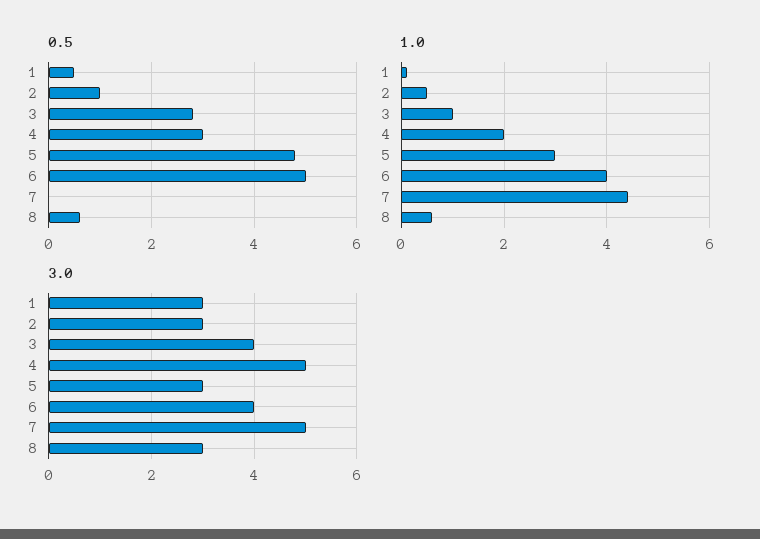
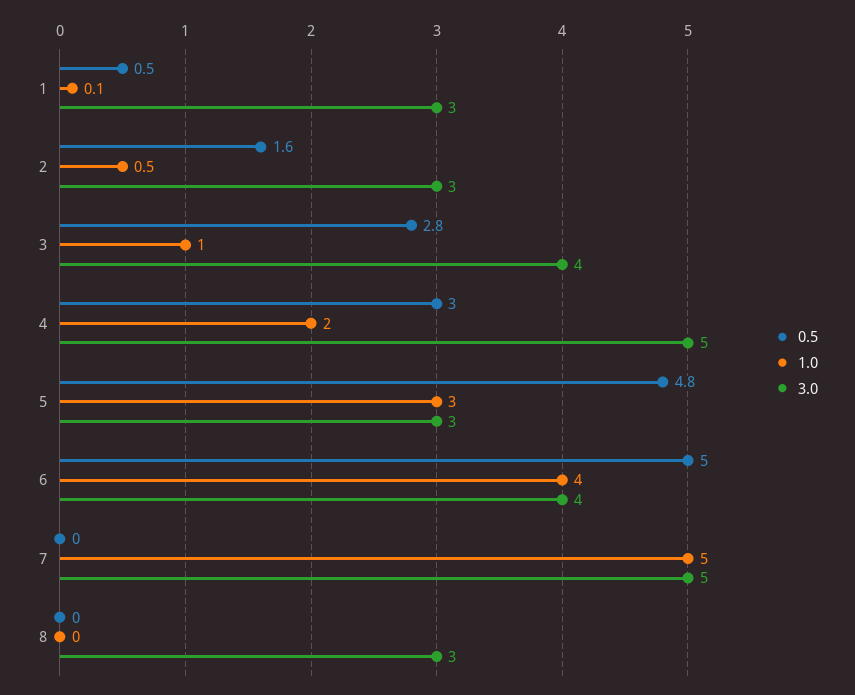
  {
    "0.5": {
      "1": 0.5,
-     "2": 1,
+     "2": 1.6,
      "3": 2.8,
      "4": 3,
      "5": 4.8,
      "6": 5,
      "7": 0,
-     "8": 0.6
+     "8": 0
    },
    "1.0": {
      "1": 0.1,
      "2": 0.5,
      "3": 1,
      "4": 2,
      "5": 3,
      "6": 4,
-     "7": 4.4,
+     "7": 5,
-     "8": 0.6
+     "8": 0
    },
    "3.0": {
      "1": 3,
      "2": 3,
      "3": 4,
      "4": 5,
      "5": 3,
      "6": 4,
      "7": 5,
      "8": 3
    }
  }

